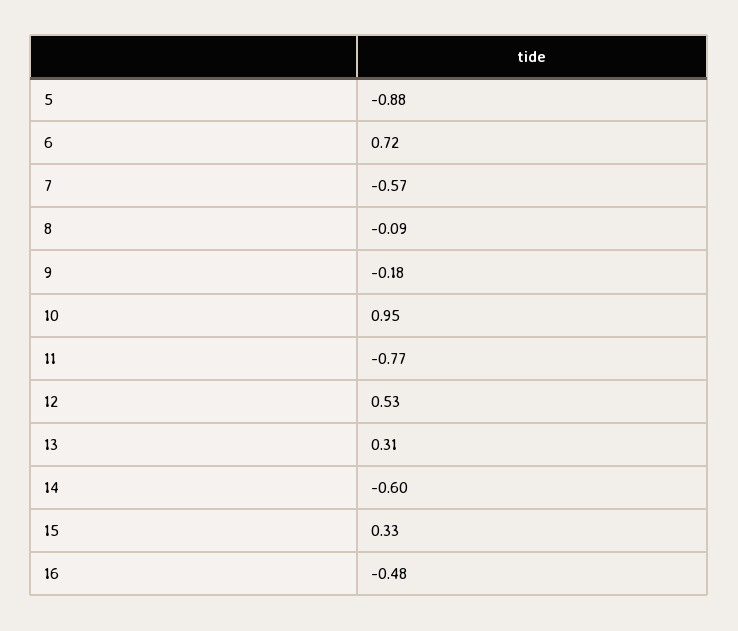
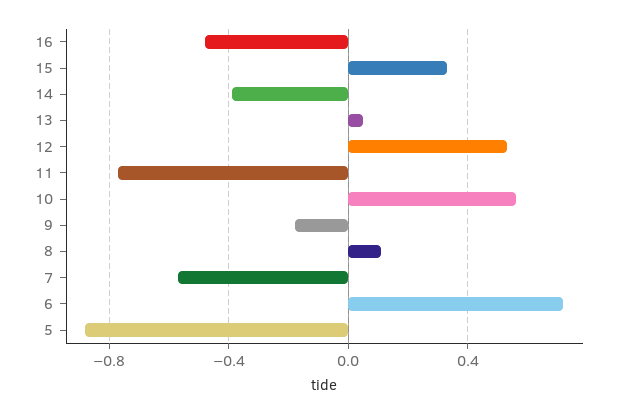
  {
    "5": -0.88,
    "6": 0.72,
    "7": -0.57,
-   "8": -0.09,
+   "8": 0.1,
    "9": -0.18,
-   "10": 0.95,
+   "10": 0.55,
    "11": -0.77,
    "12": 0.53,
-   "13": 0.31,
+   "13": 0.05,
-   "14": -0.6,
+   "14": -0.4,
    "15": 0.33,
    "16": -0.48
  }

